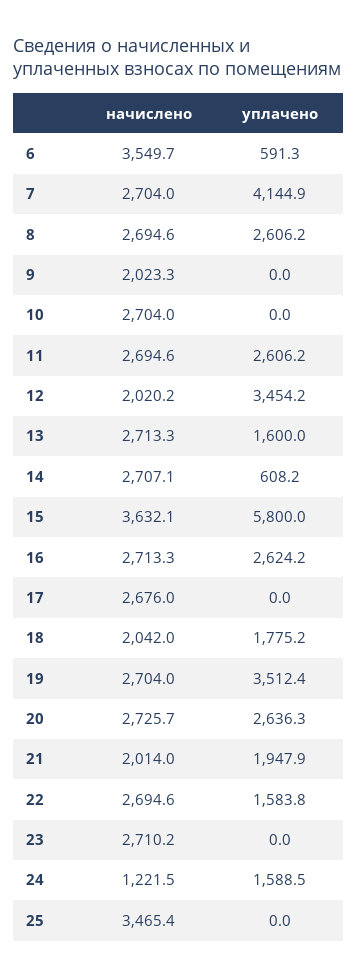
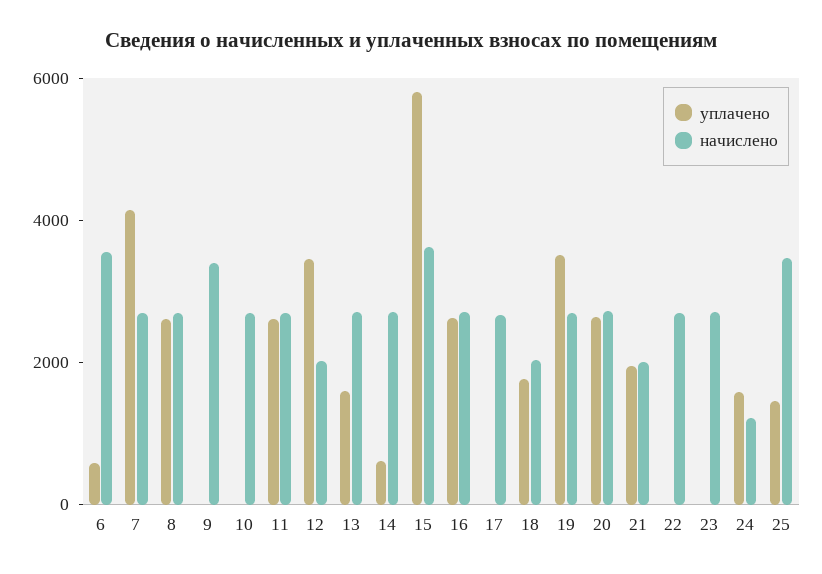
  {
    "начислено": {
      "6": 3549.7,
      "7": 2704,
      "8": 2694.6,
-     "9": 2023.3,
+     "9": 3500,
      "10": 2704,
      "11": 2694.6,
      "12": 2020.2,
      "13": 2713.3,
      "14": 2707.1,
      "15": 3632.1,
      "16": 2713.3,
      "17": 2676,
      "18": 2042,
      "19": 2704,
      "20": 2725.7,
      "21": 2014,
      "22": 2694.6,
      "23": 2710.2,
      "24": 1221.5,
      "25": 3465.4
    },
    "уплачено": {
      "6": 591.3,
      "7": 4144.9,
      "8": 2606.2,
      "9": 0,
      "10": 0,
      "11": 2606.2,
      "12": 3454.2,
      "13": 1600,
      "14": 608.2,
      "15": 5800,
      "16": 2624.2,
      "17": 0,
      "18": 1775.2,
      "19": 3512.4,
      "20": 2636.3,
      "21": 1947.9,
-     "22": 1583.8,
+     "22": 0,
      "23": 0,
      "24": 1588.5,
-     "25": 0
+     "25": 1500
    }
  }

